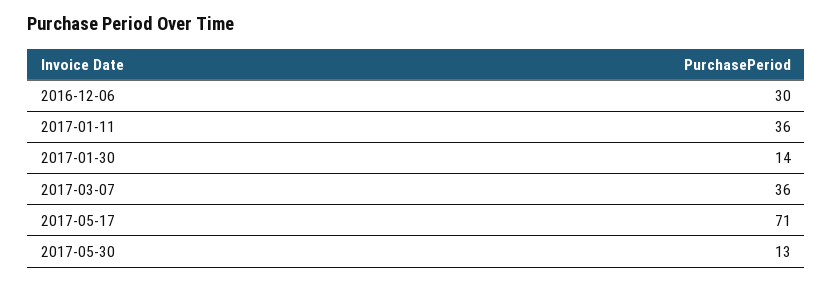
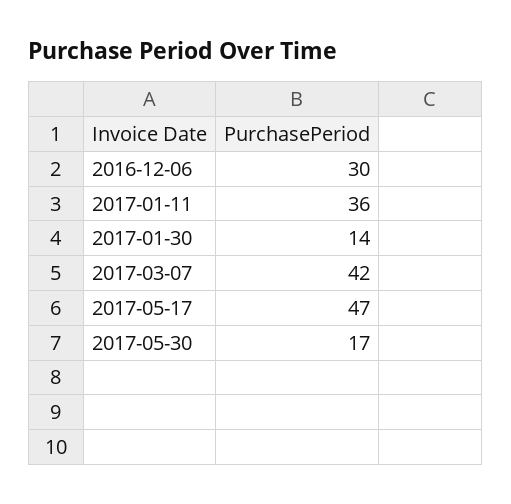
  {
    "2016-12-06": 30,
    "2017-01-11": 36,
    "2017-01-30": 14,
-   "2017-03-07": 36,
+   "2017-03-07": 42,
-   "2017-05-17": 71,
+   "2017-05-17": 47,
-   "2017-05-30": 13
+   "2017-05-30": 17
  }

